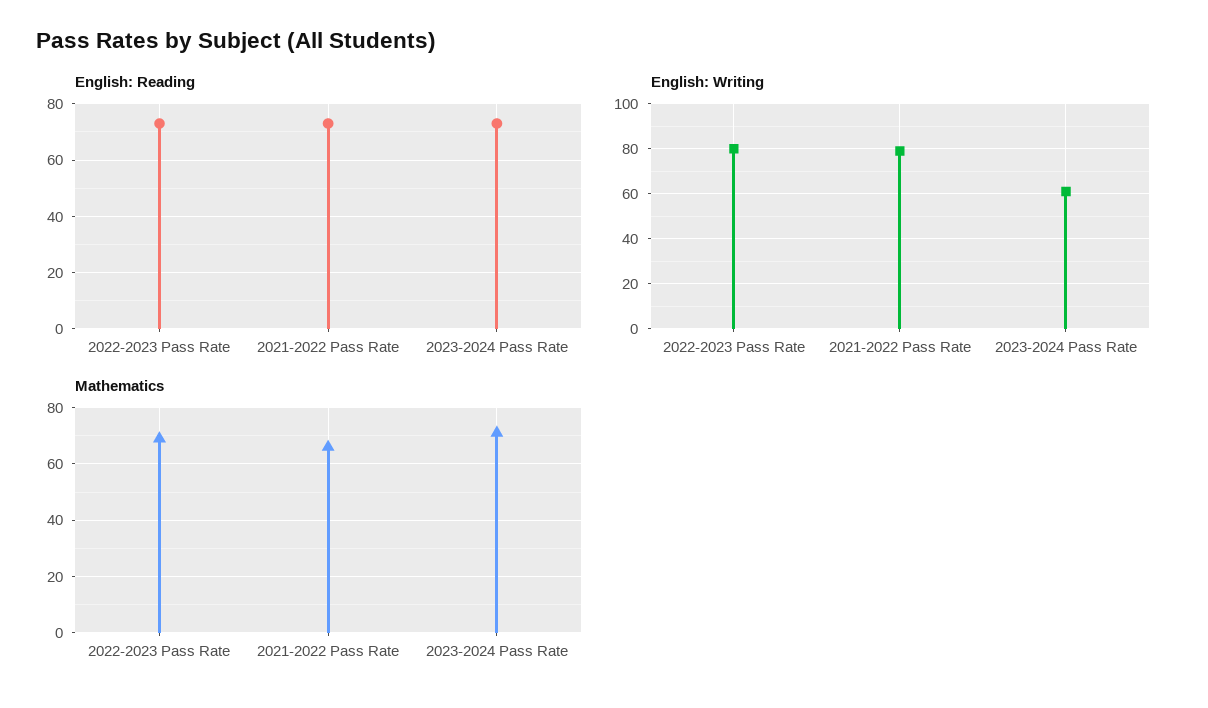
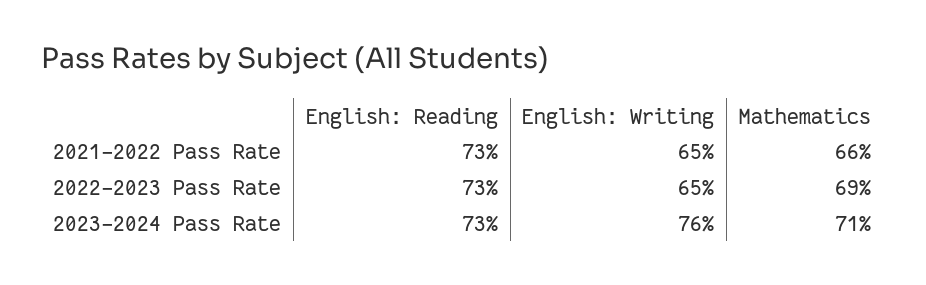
  {
    "English: Reading": {
      "2022-2023 Pass Rate": 73,
      "2021-2022 Pass Rate": 73,
      "2023-2024 Pass Rate": 73
    },
    "English: Writing": {
-     "2022-2023 Pass Rate": 80,
+     "2022-2023 Pass Rate": 65,
-     "2021-2022 Pass Rate": 80,
+     "2021-2022 Pass Rate": 65,
-     "2023-2024 Pass Rate": 60
+     "2023-2024 Pass Rate": 76
    },
    "Mathematics": {
      "2022-2023 Pass Rate": 69,
      "2021-2022 Pass Rate": 66,
      "2023-2024 Pass Rate": 71
    }
  }

